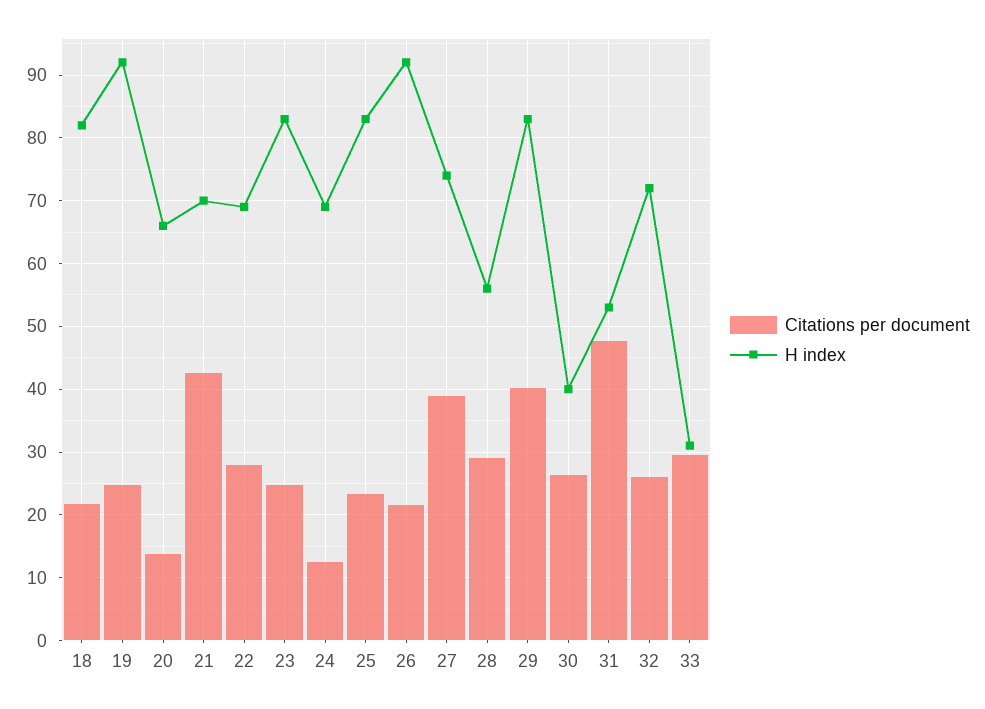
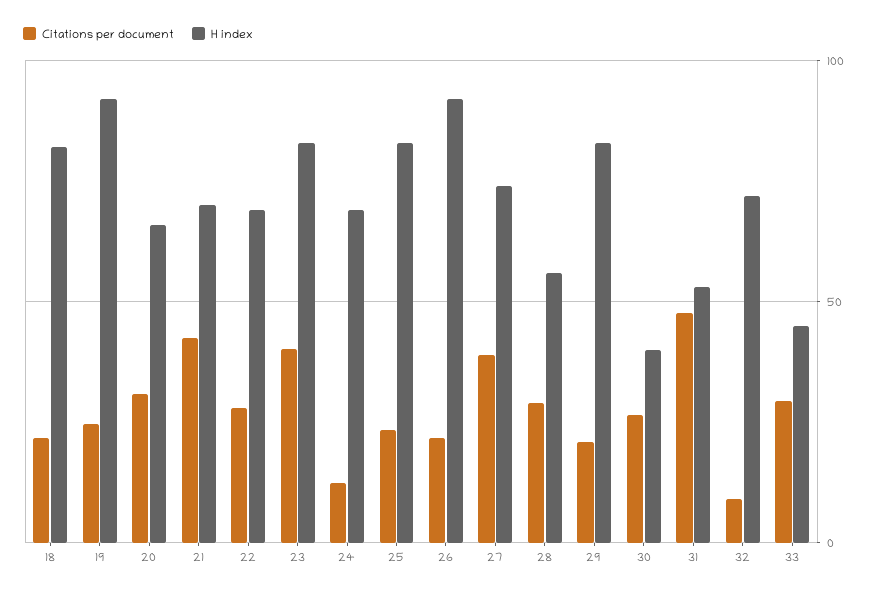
  {
    "Citations per document": {
      "18": 22,
      "19": 25,
-     "20": 14,
+     "20": 30,
      "21": 43,
      "22": 28,
-     "23": 25,
+     "23": 40,
      "24": 12,
      "25": 23,
      "26": 22,
      "27": 39,
      "28": 29,
-     "29": 40,
+     "29": 20,
      "30": 26,
      "31": 48,
-     "32": 26,
+     "32": 10,
      "33": 30
    },
    "H index": {
      "18": 82,
      "19": 92,
      "20": 66,
      "21": 70,
      "22": 69,
      "23": 83,
      "24": 69,
      "25": 83,
      "26": 92,
      "27": 74,
      "28": 56,
      "29": 83,
      "30": 40,
      "31": 53,
      "32": 72,
-     "33": 31
+     "33": 45
    }
  }

